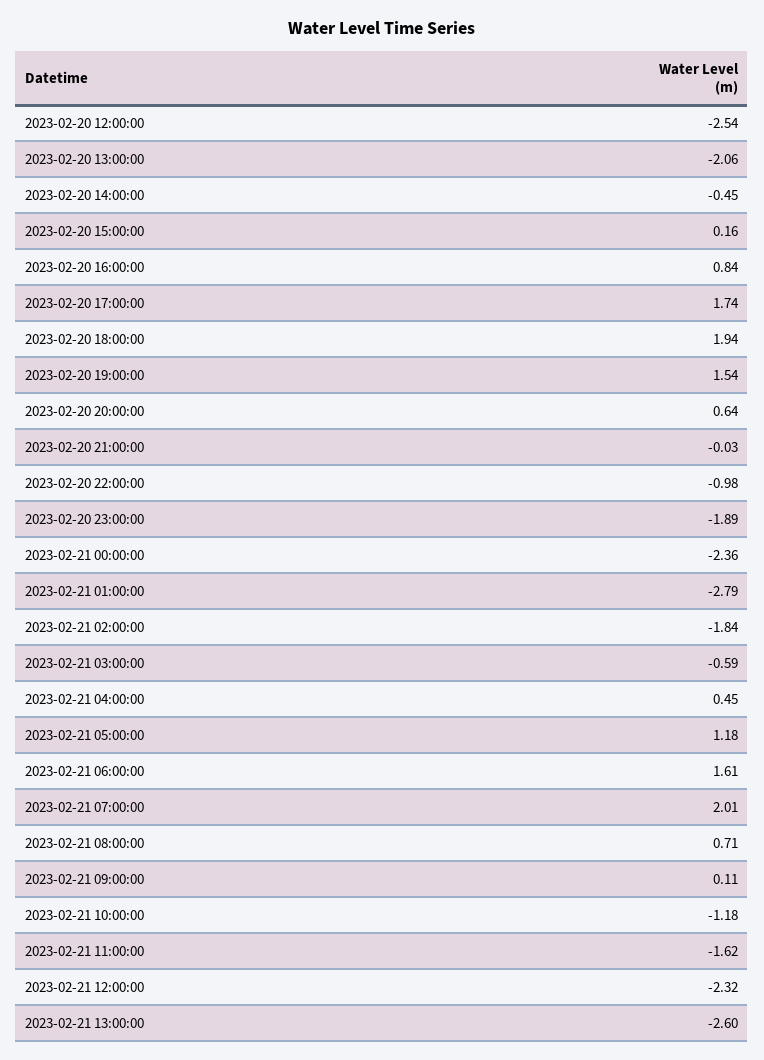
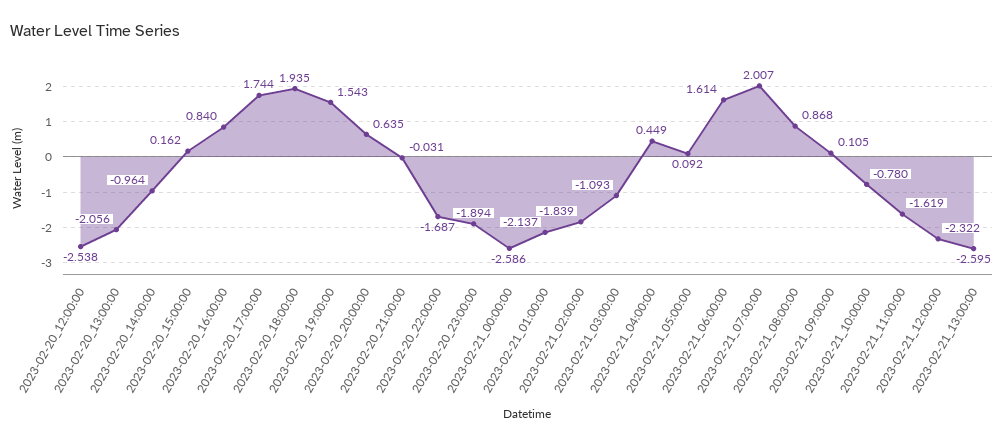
  {
    "2023-02-20 12:00:00": -2.538,
    "2023-02-20 13:00:00": -2.056,
-   "2023-02-20 14:00:00": -0.45,
+   "2023-02-20 14:00:00": -0.964,
    "2023-02-20 15:00:00": 0.162,
    "2023-02-20 16:00:00": 0.84,
    "2023-02-20 17:00:00": 1.744,
    "2023-02-20 18:00:00": 1.935,
    "2023-02-20 19:00:00": 1.543,
    "2023-02-20 20:00:00": 0.635,
    "2023-02-20 21:00:00": -0.031,
-   "2023-02-20 22:00:00": -0.98,
+   "2023-02-20 22:00:00": -1.687,
    "2023-02-20 23:00:00": -1.894,
-   "2023-02-21 00:00:00": -2.36,
+   "2023-02-21 00:00:00": -2.586,
-   "2023-02-21 01:00:00": -2.79,
+   "2023-02-21 01:00:00": -2.137,
    "2023-02-21 02:00:00": -1.839,
-   "2023-02-21 03:00:00": -0.59,
+   "2023-02-21 03:00:00": -1.093,
    "2023-02-21 04:00:00": 0.449,
-   "2023-02-21 05:00:00": 1.18,
+   "2023-02-21 05:00:00": 0.092,
    "2023-02-21 06:00:00": 1.614,
    "2023-02-21 07:00:00": 2.007,
-   "2023-02-21 08:00:00": 0.71,
+   "2023-02-21 08:00:00": 0.868,
    "2023-02-21 09:00:00": 0.105,
-   "2023-02-21 10:00:00": -1.18,
+   "2023-02-21 10:00:00": -0.78,
    "2023-02-21 11:00:00": -1.619,
    "2023-02-21 12:00:00": -2.322,
    "2023-02-21 13:00:00": -2.595
  }

